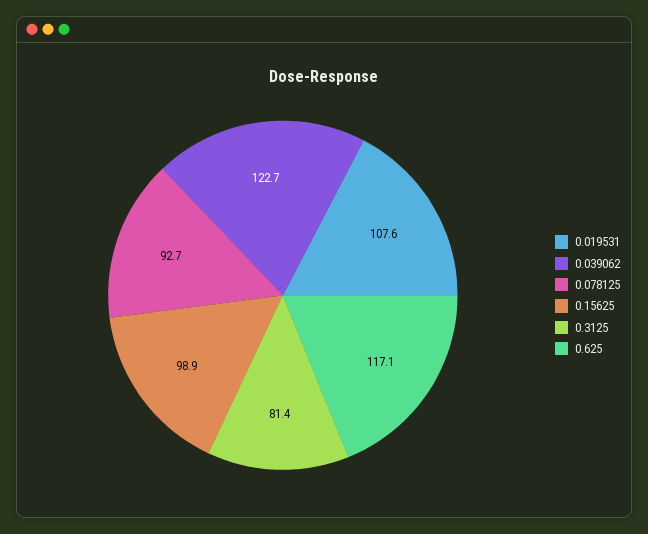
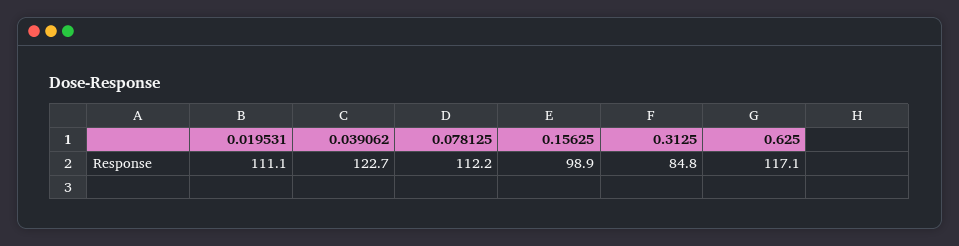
  {
-   "0.019531": 107.6,
+   "0.019531": 111.1,
    "0.039062": 122.7,
-   "0.078125": 92.7,
+   "0.078125": 112.2,
    "0.15625": 98.9,
-   "0.3125": 81.4,
+   "0.3125": 84.8,
    "0.625": 117.1
  }

